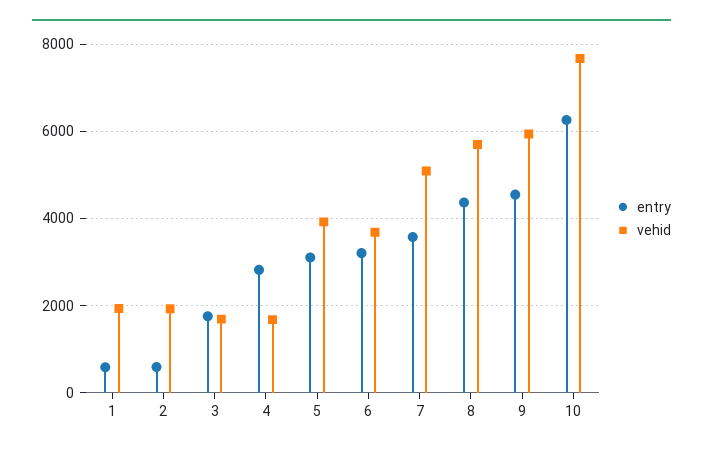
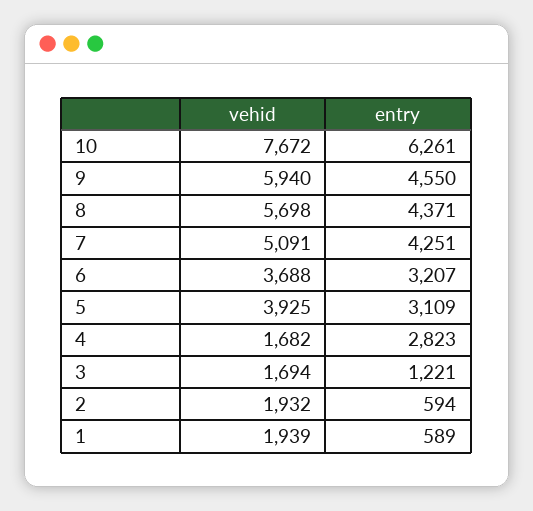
  {
    "entry": {
      "1": 589,
      "2": 594,
-     "3": 1800,
+     "3": 1221,
      "4": 2823,
      "5": 3109,
      "6": 3207,
-     "7": 3600,
+     "7": 4251,
      "8": 4371,
      "9": 4550,
      "10": 6261
    },
    "vehid": {
      "1": 1939,
      "2": 1932,
      "3": 1694,
      "4": 1682,
      "5": 3925,
      "6": 3688,
      "7": 5091,
      "8": 5698,
      "9": 5940,
      "10": 7672
    }
  }

